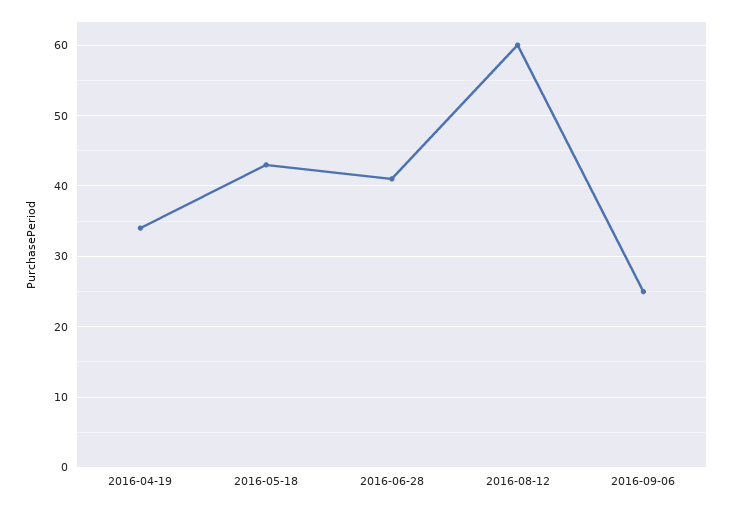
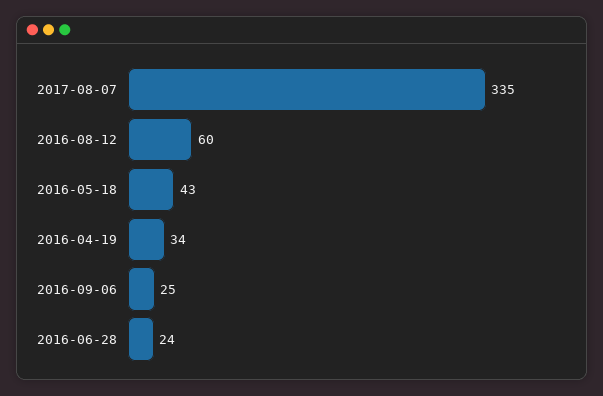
  {
    "2016-04-19": 34,
    "2016-05-18": 43,
-   "2016-06-28": 41,
+   "2016-06-28": 24,
    "2016-08-12": 60,
-   "2016-09-06": 25
+   "2016-09-06": 25,
+   "2017-08-07": 335
  }

